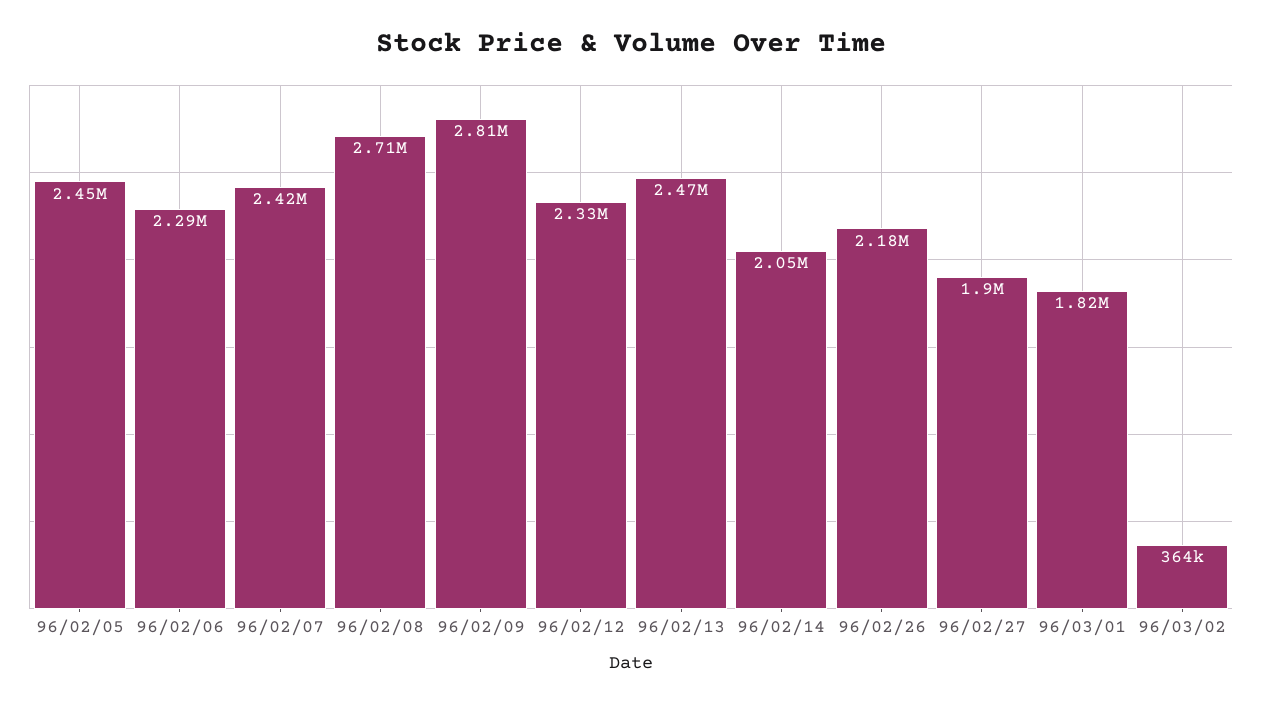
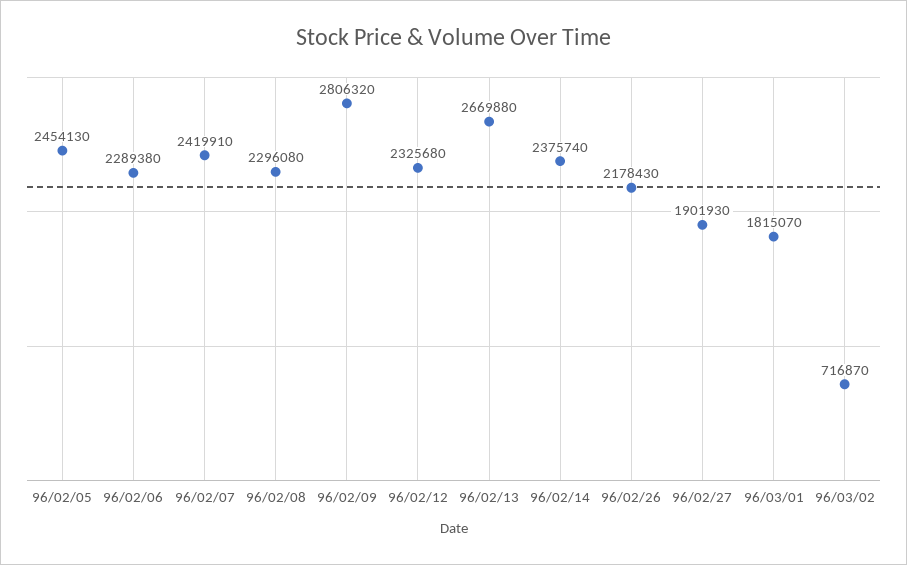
  {
    "96/02/05": 2454130,
    "96/02/06": 2289380,
    "96/02/07": 2419910,
-   "96/02/08": 2710000,
+   "96/02/08": 2296080,
    "96/02/09": 2806320,
    "96/02/12": 2325680,
-   "96/02/13": 2470000,
+   "96/02/13": 2669880,
-   "96/02/14": 2050000,
+   "96/02/14": 2375740,
    "96/02/26": 2178430,
    "96/02/27": 1901930,
    "96/03/01": 1815070,
-   "96/03/02": 364000
+   "96/03/02": 716870
  }

